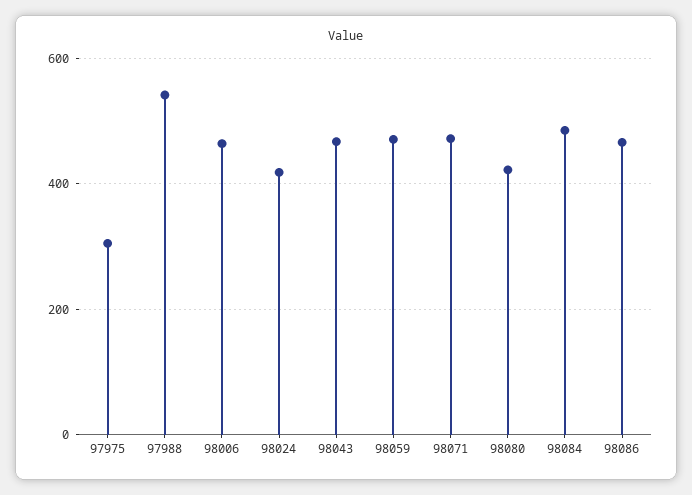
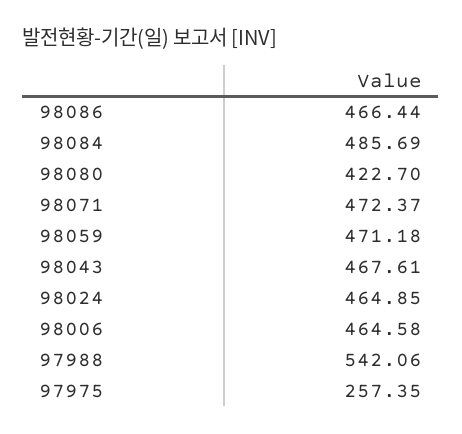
  {
-   "97975": 300,
+   "97975": 257.35,
    "97988": 542.06,
    "98006": 464.58,
-   "98024": 420,
+   "98024": 464.85,
    "98043": 467.61,
    "98059": 471.18,
    "98071": 472.37,
    "98080": 422.7,
    "98084": 485.69,
    "98086": 466.44
  }

